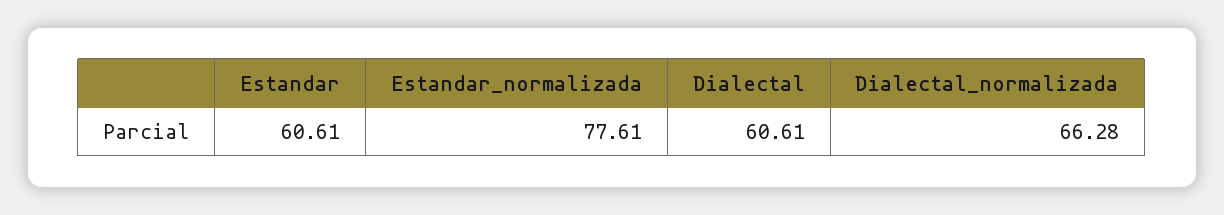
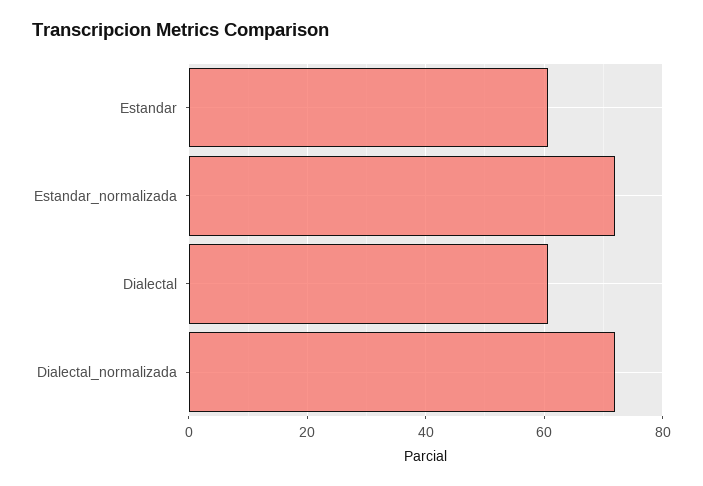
  {
    "Estandar": 60.61,
-   "Estandar_normalizada": 77.61,
+   "Estandar_normalizada": 72,
    "Dialectal": 60.61,
-   "Dialectal_normalizada": 66.28
+   "Dialectal_normalizada": 72
  }

